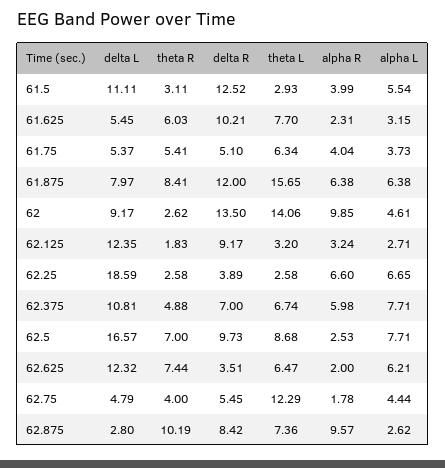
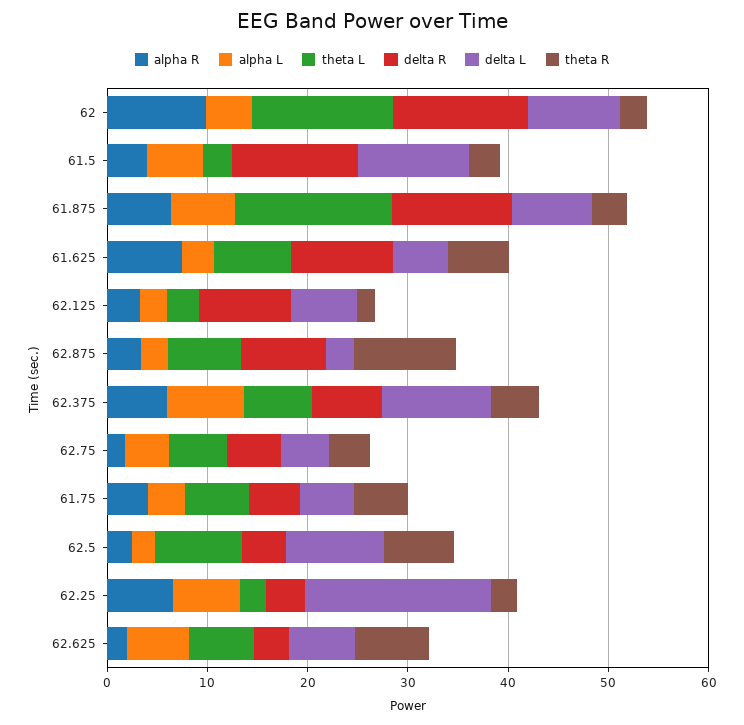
  {
    "delta L": {
      "61.5": 11.11,
      "61.625": 5.45,
      "61.75": 5.37,
      "61.875": 7.97,
      "62": 9.17,
-     "62.125": 12.35,
+     "62.125": 6,
      "62.25": 18.59,
      "62.375": 10.81,
-     "62.5": 16.57,
+     "62.5": 10,
-     "62.625": 12.32,
+     "62.625": 6,
      "62.75": 4.79,
      "62.875": 2.8
    },
    "theta R": {
      "61.5": 3.11,
      "61.625": 6.03,
      "61.75": 5.41,
-     "61.875": 8.41,
+     "61.875": 4,
      "62": 2.62,
      "62.125": 1.83,
      "62.25": 2.58,
      "62.375": 4.88,
      "62.5": 7,
      "62.625": 7.44,
      "62.75": 4,
      "62.875": 10.19
    },
    "delta R": {
      "61.5": 12.52,
      "61.625": 10.21,
      "61.75": 5.1,
      "61.875": 12,
      "62": 13.5,
      "62.125": 9.17,
      "62.25": 3.89,
      "62.375": 7,
-     "62.5": 9.73,
+     "62.5": 4,
      "62.625": 3.51,
      "62.75": 5.45,
      "62.875": 8.42
    },
    "theta L": {
      "61.5": 2.93,
      "61.625": 7.7,
      "61.75": 6.34,
      "61.875": 15.65,
      "62": 14.06,
      "62.125": 3.2,
      "62.25": 2.58,
      "62.375": 6.74,
      "62.5": 8.68,
      "62.625": 6.47,
-     "62.75": 12.29,
+     "62.75": 6,
      "62.875": 7.36
    },
    "alpha R": {
      "61.5": 3.99,
-     "61.625": 2.31,
+     "61.625": 8,
      "61.75": 4.04,
      "61.875": 6.38,
      "62": 9.85,
      "62.125": 3.24,
      "62.25": 6.6,
      "62.375": 5.98,
      "62.5": 2.53,
      "62.625": 2,
      "62.75": 1.78,
-     "62.875": 9.57
+     "62.875": 4
    },
    "alpha L": {
      "61.5": 5.54,
      "61.625": 3.15,
      "61.75": 3.73,
      "61.875": 6.38,
      "62": 4.61,
      "62.125": 2.71,
      "62.25": 6.65,
      "62.375": 7.71,
-     "62.5": 7.71,
+     "62.5": 2,
      "62.625": 6.21,
      "62.75": 4.44,
      "62.875": 2.62
    }
  }

